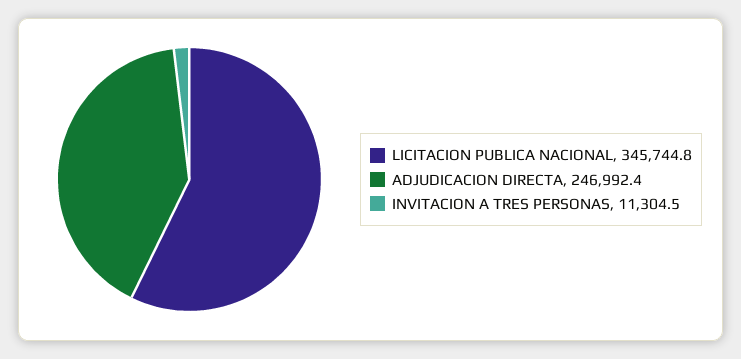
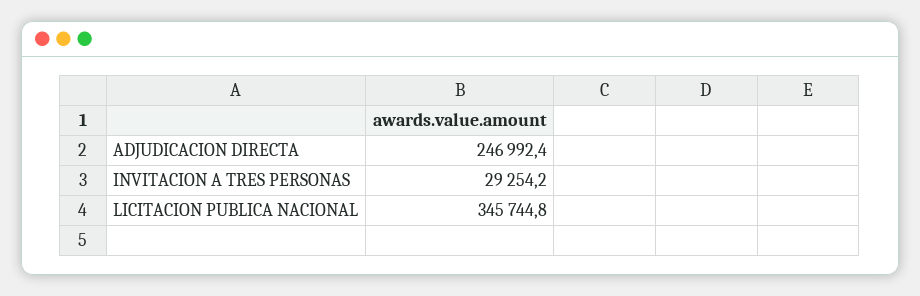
  {
    "LICITACION PUBLICA NACIONAL": 345744.8,
    "ADJUDICACION DIRECTA": 246992.4,
-   "INVITACION A TRES PERSONAS": 11304.5
+   "INVITACION A TRES PERSONAS": 29254.2
  }

